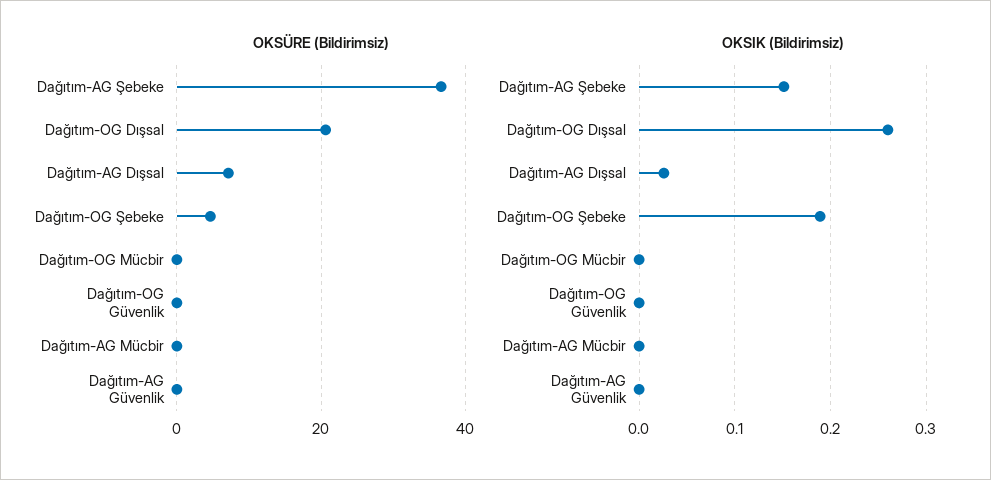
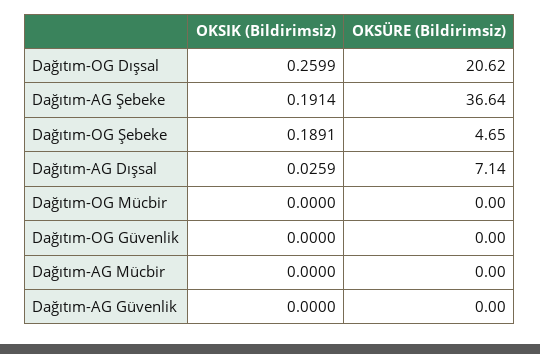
  {
    "OKSÜRE (Bildirimsiz)": {
      "Dağıtım-AG Şebeke": 36.64,
      "Dağıtım-OG Dışsal": 20.62,
      "Dağıtım-AG Dışsal": 7.14,
      "Dağıtım-OG Şebeke": 4.65,
      "Dağıtım-OG Mücbir": 0,
      "Dağıtım-OG Güvenlik": 0,
      "Dağıtım-AG Mücbir": 0,
      "Dağıtım-AG Güvenlik": 0
    },
    "OKSIK (Bildirimsiz)": {
-     "Dağıtım-AG Şebeke": 0.15,
+     "Dağıtım-AG Şebeke": 0.1914,
      "Dağıtım-OG Dışsal": 0.2599,
      "Dağıtım-AG Dışsal": 0.0259,
      "Dağıtım-OG Şebeke": 0.1891,
      "Dağıtım-OG Mücbir": 0,
      "Dağıtım-OG Güvenlik": 0,
      "Dağıtım-AG Mücbir": 0,
      "Dağıtım-AG Güvenlik": 0
    }
  }

